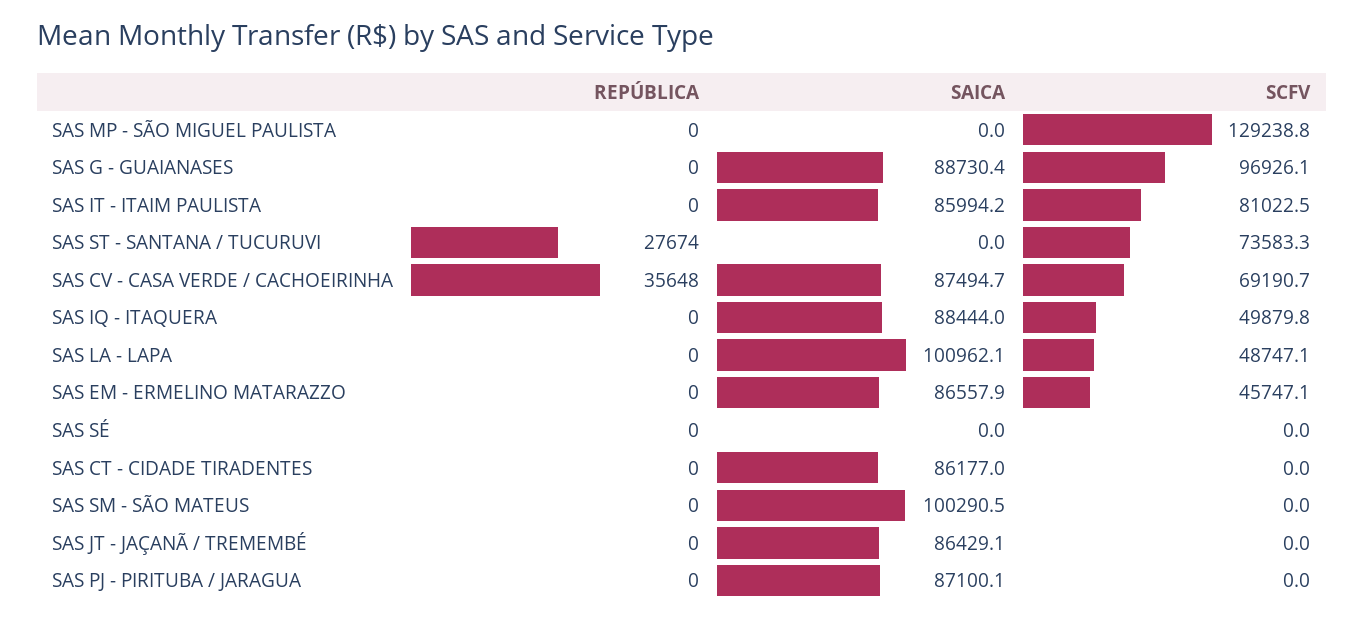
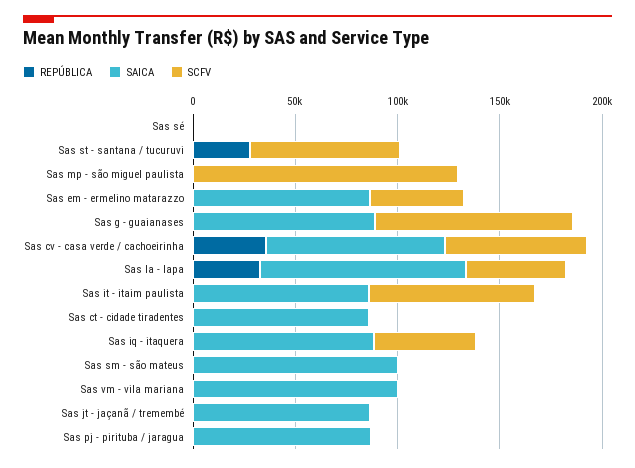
  {
    "REPÚBLICA": {
      "SAS MP - SÃO MIGUEL PAULISTA": 0,
      "SAS G - GUAIANASES": 0,
      "SAS IT - ITAIM PAULISTA": 0,
      "SAS ST - SANTANA / TUCURUVI": 27674,
      "SAS CV - CASA VERDE / CACHOEIRINHA": 35648,
      "SAS IQ - ITAQUERA": 0,
-     "SAS LA - LAPA": 0,
+     "SAS LA - LAPA": 30000,
      "SAS EM - ERMELINO MATARAZZO": 0,
      "SAS SÉ": 0,
      "SAS CT - CIDADE TIRADENTES": 0,
      "SAS SM - SÃO MATEUS": 0,
      "SAS JT - JAÇANÃ / TREMEMBÉ": 0,
-     "SAS PJ - PIRITUBA / JARAGUA": 0
+     "SAS PJ - PIRITUBA / JARAGUA": 0,
+     "Sas vm - vila mariana": 0
    },
    "SAICA": {
      "SAS MP - SÃO MIGUEL PAULISTA": 0,
      "SAS G - GUAIANASES": 88730.4,
      "SAS IT - ITAIM PAULISTA": 85994.2,
      "SAS ST - SANTANA / TUCURUVI": 0,
      "SAS CV - CASA VERDE / CACHOEIRINHA": 87494.7,
      "SAS IQ - ITAQUERA": 88444,
      "SAS LA - LAPA": 100962.1,
      "SAS EM - ERMELINO MATARAZZO": 86557.9,
      "SAS SÉ": 0,
      "SAS CT - CIDADE TIRADENTES": 86177,
      "SAS SM - SÃO MATEUS": 100290.5,
      "SAS JT - JAÇANÃ / TREMEMBÉ": 86429.1,
-     "SAS PJ - PIRITUBA / JARAGUA": 87100.1
+     "SAS PJ - PIRITUBA / JARAGUA": 87100.1,
+     "Sas vm - vila mariana": 100000
    },
    "SCFV": {
      "SAS MP - SÃO MIGUEL PAULISTA": 129238.8,
      "SAS G - GUAIANASES": 96926.1,
      "SAS IT - ITAIM PAULISTA": 81022.5,
      "SAS ST - SANTANA / TUCURUVI": 73583.3,
      "SAS CV - CASA VERDE / CACHOEIRINHA": 69190.7,
      "SAS IQ - ITAQUERA": 49879.8,
      "SAS LA - LAPA": 48747.1,
      "SAS EM - ERMELINO MATARAZZO": 45747.1,
      "SAS SÉ": 0,
      "SAS CT - CIDADE TIRADENTES": 0,
      "SAS SM - SÃO MATEUS": 0,
      "SAS JT - JAÇANÃ / TREMEMBÉ": 0,
-     "SAS PJ - PIRITUBA / JARAGUA": 0
+     "SAS PJ - PIRITUBA / JARAGUA": 0,
+     "Sas vm - vila mariana": 0
    }
  }

